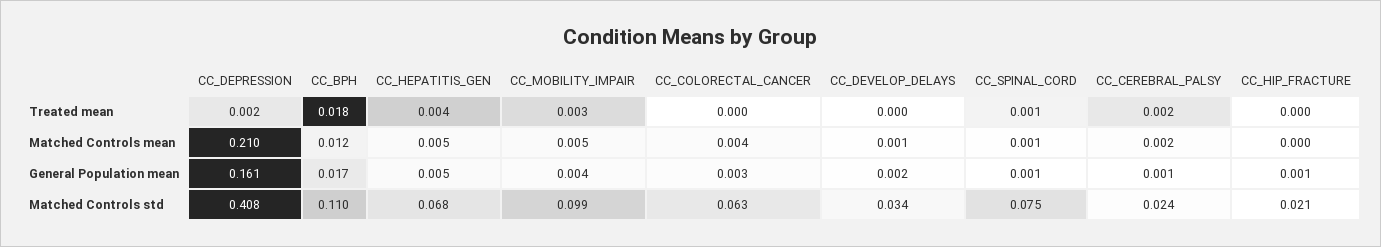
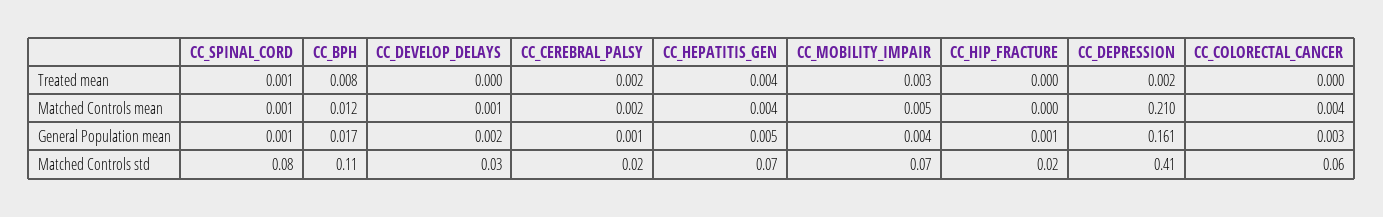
  {
    "CC_DEPRESSION": {
      "Treated mean": 0.002,
      "Matched Controls mean": 0.21,
      "General Population mean": 0.161,
      "Matched Controls std": 0.408
    },
    "CC_BPH": {
-     "Treated mean": 0.018,
+     "Treated mean": 0.008,
      "Matched Controls mean": 0.012,
      "General Population mean": 0.017,
      "Matched Controls std": 0.11
    },
    "CC_HEPATITIS_GEN": {
      "Treated mean": 0.004,
-     "Matched Controls mean": 0.005,
+     "Matched Controls mean": 0.004,
      "General Population mean": 0.005,
      "Matched Controls std": 0.068
    },
    "CC_MOBILITY_IMPAIR": {
      "Treated mean": 0.003,
      "Matched Controls mean": 0.005,
      "General Population mean": 0.004,
-     "Matched Controls std": 0.099
+     "Matched Controls std": 0.07
    },
    "CC_COLORECTAL_CANCER": {
      "Treated mean": 0,
      "Matched Controls mean": 0.004,
      "General Population mean": 0.003,
      "Matched Controls std": 0.063
    },
    "CC_DEVELOP_DELAYS": {
      "Treated mean": 0,
      "Matched Controls mean": 0.001,
      "General Population mean": 0.002,
      "Matched Controls std": 0.034
    },
    "CC_SPINAL_CORD": {
      "Treated mean": 0.001,
      "Matched Controls mean": 0.001,
      "General Population mean": 0.001,
      "Matched Controls std": 0.075
    },
    "CC_CEREBRAL_PALSY": {
      "Treated mean": 0.002,
      "Matched Controls mean": 0.002,
      "General Population mean": 0.001,
      "Matched Controls std": 0.024
    },
    "CC_HIP_FRACTURE": {
      "Treated mean": 0,
      "Matched Controls mean": 0,
      "General Population mean": 0.001,
      "Matched Controls std": 0.021
    }
  }

